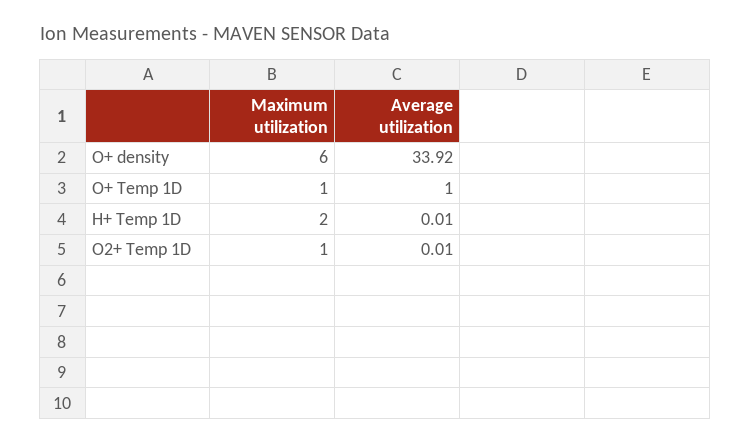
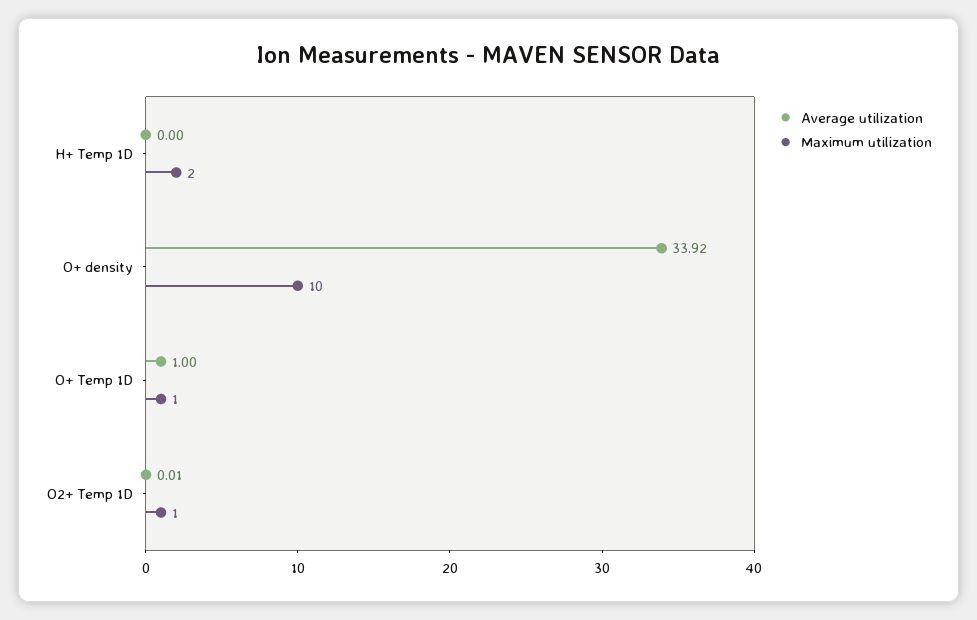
  {
    "Maximum utilization": {
-     "O+ density": 6,
+     "O+ density": 10,
      "O+ Temp 1D": 1,
      "H+ Temp 1D": 2,
      "O2+ Temp 1D": 1
    },
    "Average utilization": {
      "O+ density": 33.92,
      "O+ Temp 1D": 1,
-     "H+ Temp 1D": 0.01,
+     "H+ Temp 1D": 0,
      "O2+ Temp 1D": 0.01
    }
  }

